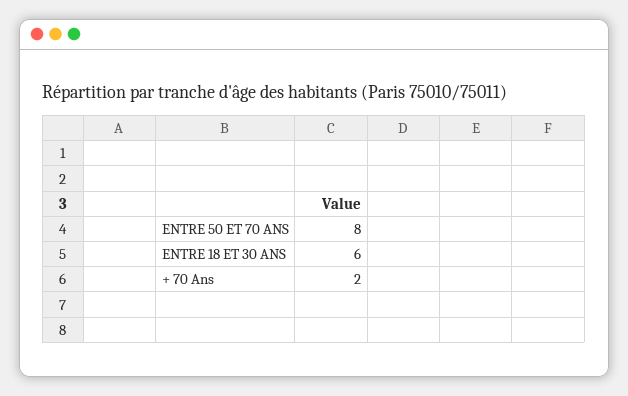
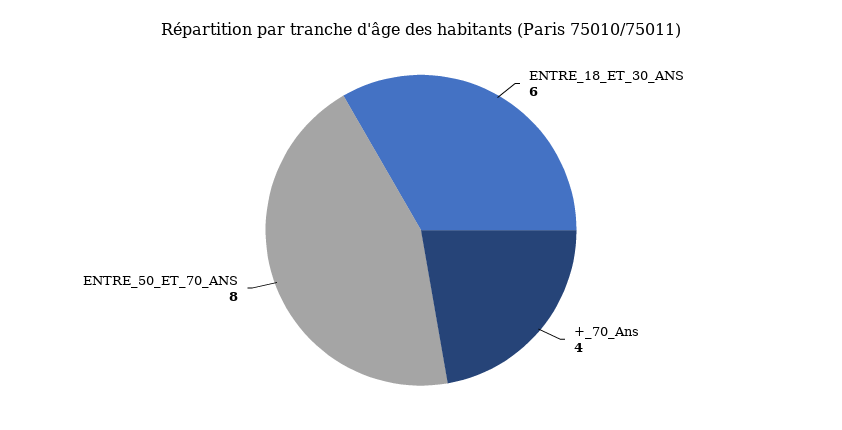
  {
    "ENTRE 50 ET 70 ANS": 8,
    "ENTRE 18 ET 30 ANS": 6,
-   "+ 70 Ans": 2
+   "+ 70 Ans": 4
  }

